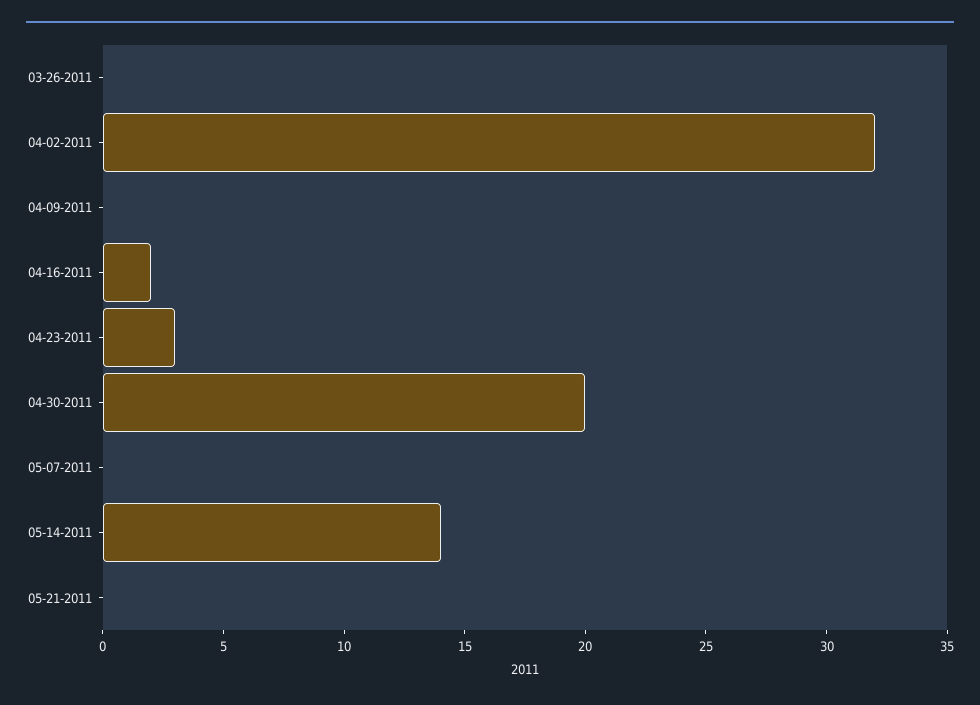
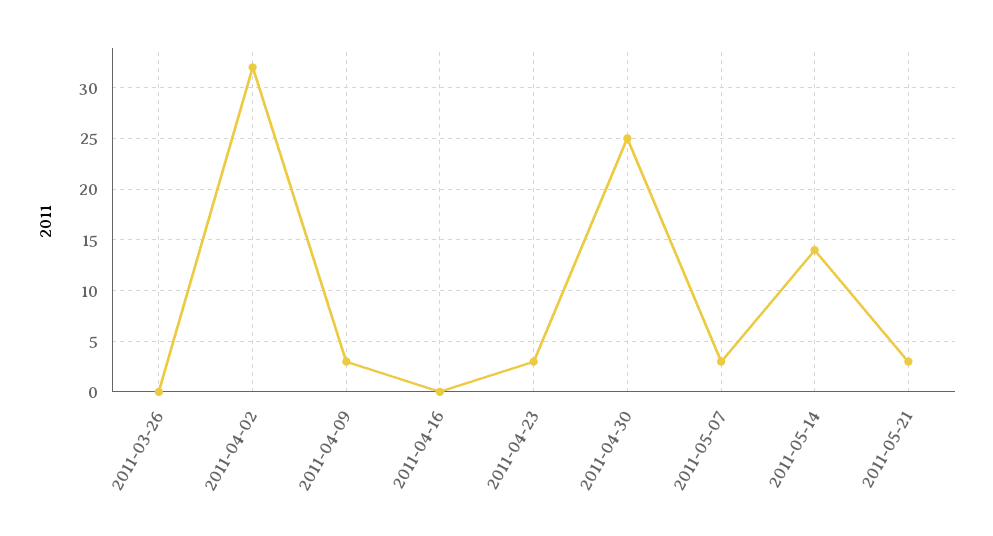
  {
    "03-26-2011": 0,
    "04-02-2011": 32,
-   "04-09-2011": 0,
+   "04-09-2011": 3,
-   "04-16-2011": 2,
+   "04-16-2011": 0,
    "04-23-2011": 3,
-   "04-30-2011": 20,
+   "04-30-2011": 25,
-   "05-07-2011": 0,
+   "05-07-2011": 3,
    "05-14-2011": 14,
-   "05-21-2011": 0
+   "05-21-2011": 3
  }

